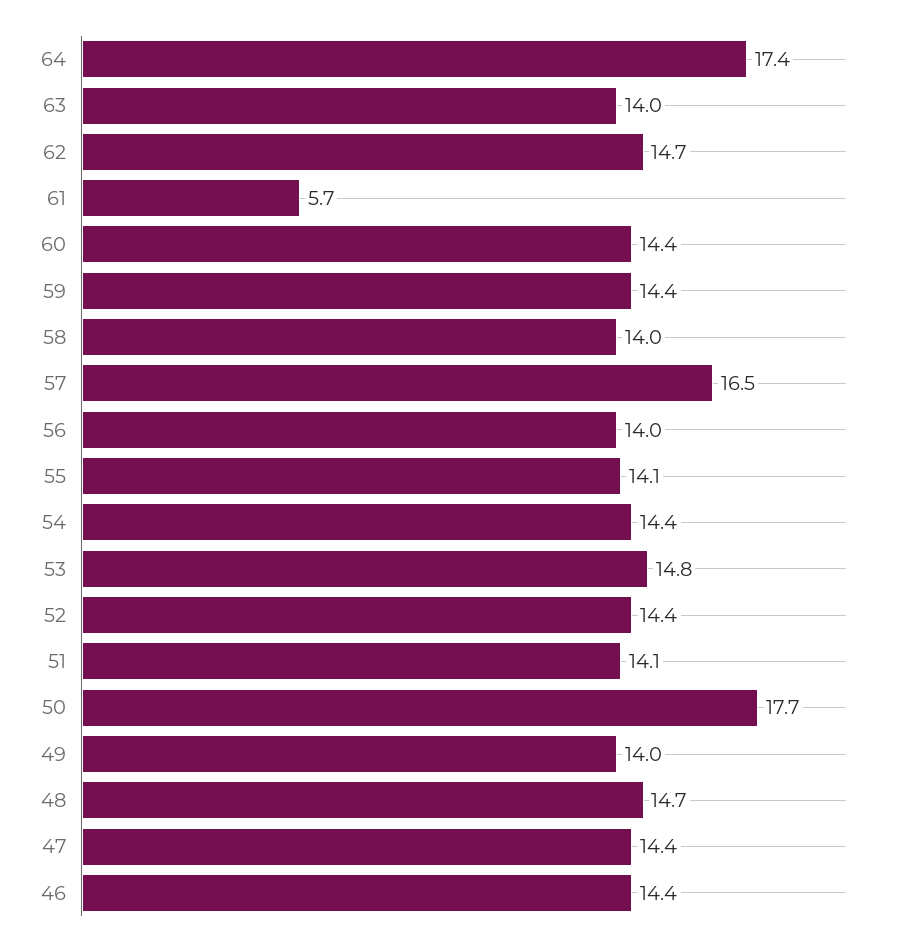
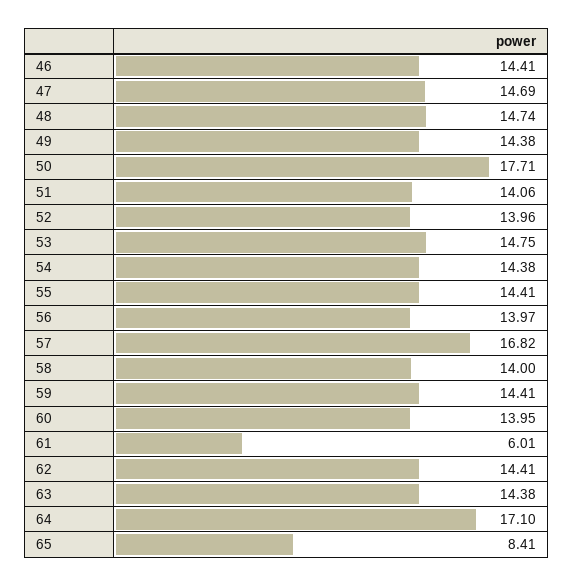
  {
-   "64": 17.4,
+   "64": 17.1,
-   "63": 14,
+   "63": 14.38,
-   "62": 14.7,
+   "62": 14.41,
-   "61": 5.7,
+   "61": 6.01,
-   "60": 14.4,
+   "60": 13.95,
    "59": 14.41,
    "58": 14,
-   "57": 16.5,
+   "57": 16.82,
    "56": 13.97,
-   "55": 14.1,
+   "55": 14.41,
    "54": 14.38,
    "53": 14.75,
-   "52": 14.4,
+   "52": 13.96,
    "51": 14.06,
    "50": 17.71,
-   "49": 14,
+   "49": 14.38,
    "48": 14.74,
-   "47": 14.4,
+   "47": 14.69,
-   "46": 14.41
+   "46": 14.41,
+   "65": 8.41
  }

